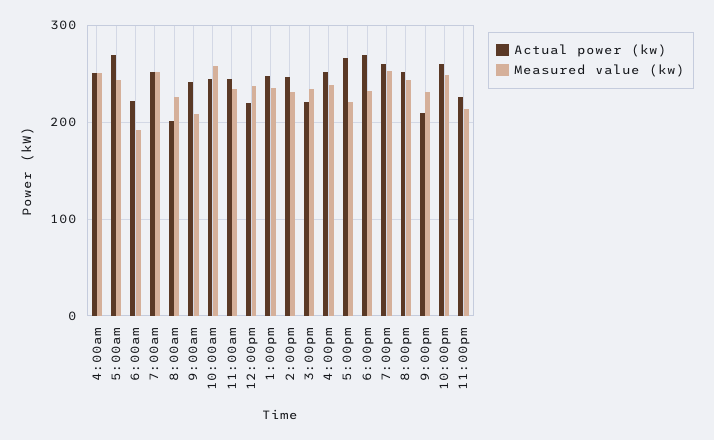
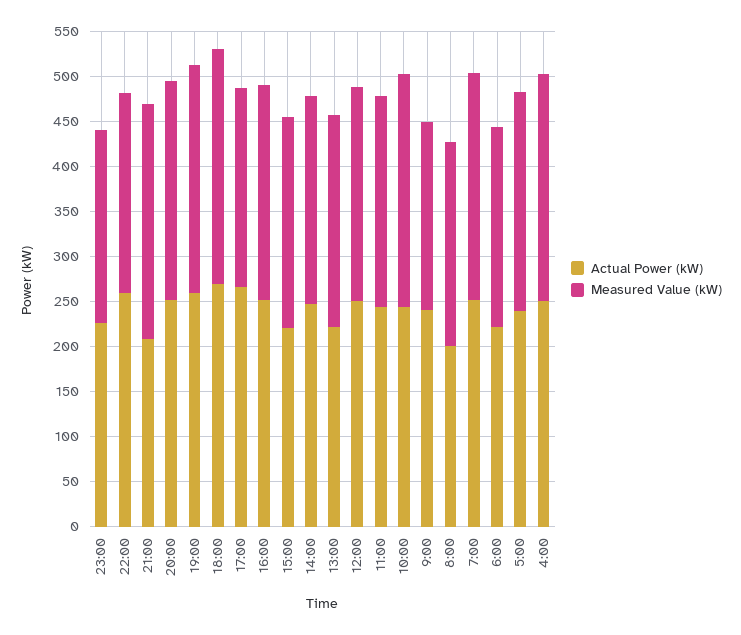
  {
    "Actual power (kw)": {
      "4:00am": 250,
-     "5:00am": 270,
+     "5:00am": 240,
      "6:00am": 220,
      "7:00am": 250,
      "8:00am": 200,
      "9:00am": 240,
      "10:00am": 240,
      "11:00am": 240,
-     "12:00pm": 220,
+     "12:00pm": 250,
-     "1:00pm": 250,
+     "1:00pm": 220,
      "2:00pm": 250,
      "3:00pm": 220,
      "4:00pm": 250,
      "5:00pm": 270,
      "6:00pm": 270,
      "7:00pm": 260,
      "8:00pm": 250,
      "9:00pm": 210,
      "10:00pm": 260,
      "11:00pm": 230
    },
    "Measured value (kw)": {
      "4:00am": 250,
      "5:00am": 240,
-     "6:00am": 190,
+     "6:00am": 220,
      "7:00am": 250,
      "8:00am": 230,
      "9:00am": 210,
      "10:00am": 260,
      "11:00am": 230,
      "12:00pm": 240,
      "1:00pm": 240,
      "2:00pm": 230,
      "3:00pm": 230,
      "4:00pm": 240,
      "5:00pm": 220,
-     "6:00pm": 230,
+     "6:00pm": 260,
      "7:00pm": 250,
      "8:00pm": 240,
-     "9:00pm": 230,
+     "9:00pm": 260,
-     "10:00pm": 250,
+     "10:00pm": 220,
      "11:00pm": 210
    }
  }

